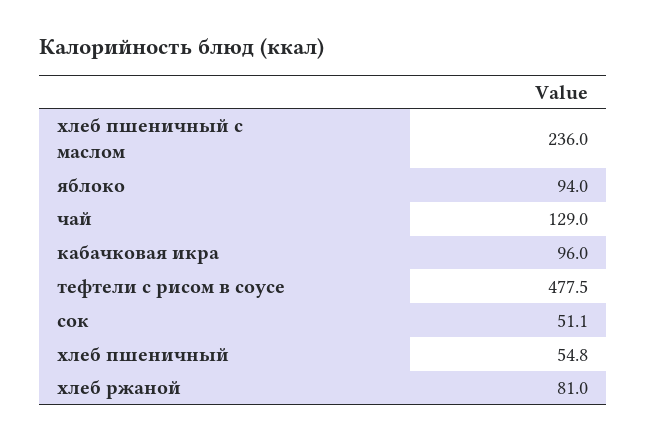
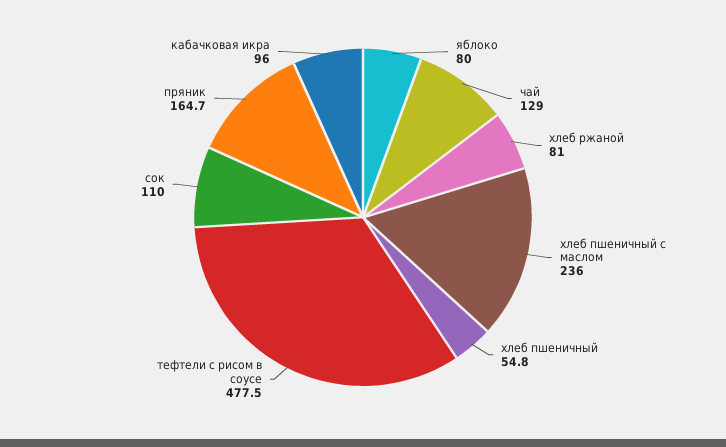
  {
    "хлеб пшеничный с маслом": 236,
-   "яблоко": 94,
+   "яблоко": 80,
    "чай": 129,
    "кабачковая икра": 96,
    "тефтели с рисом в соусе": 477.5,
-   "сок": 51.1,
+   "сок": 110,
    "хлеб пшеничный": 54.8,
-   "хлеб ржаной": 81
+   "хлеб ржаной": 81,
+   "пряник": 164.7
  }

